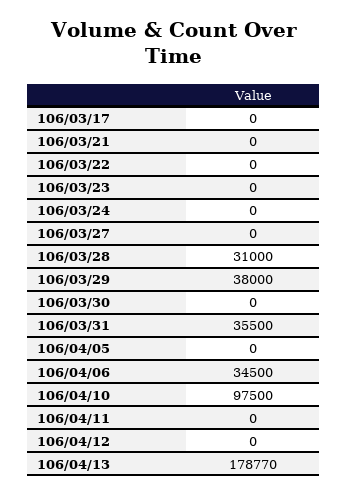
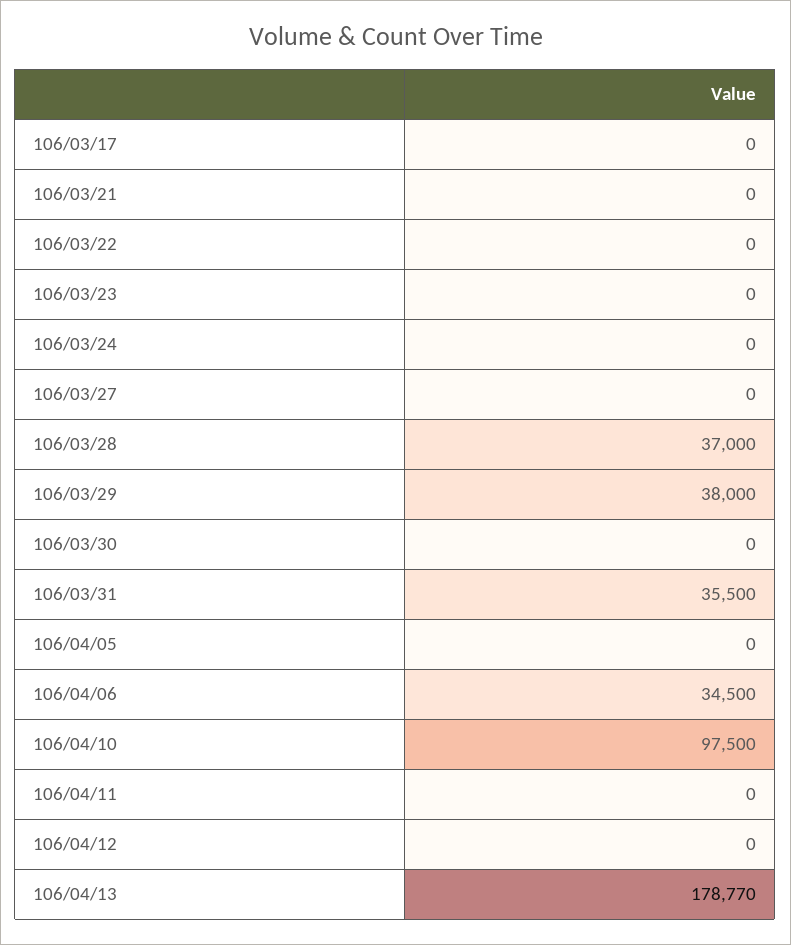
  {
    "106/03/17": 0,
    "106/03/21": 0,
    "106/03/22": 0,
    "106/03/23": 0,
    "106/03/24": 0,
    "106/03/27": 0,
-   "106/03/28": 31000,
+   "106/03/28": 37000,
    "106/03/29": 38000,
    "106/03/30": 0,
    "106/03/31": 35500,
    "106/04/05": 0,
    "106/04/06": 34500,
    "106/04/10": 97500,
    "106/04/11": 0,
    "106/04/12": 0,
    "106/04/13": 178770
  }

